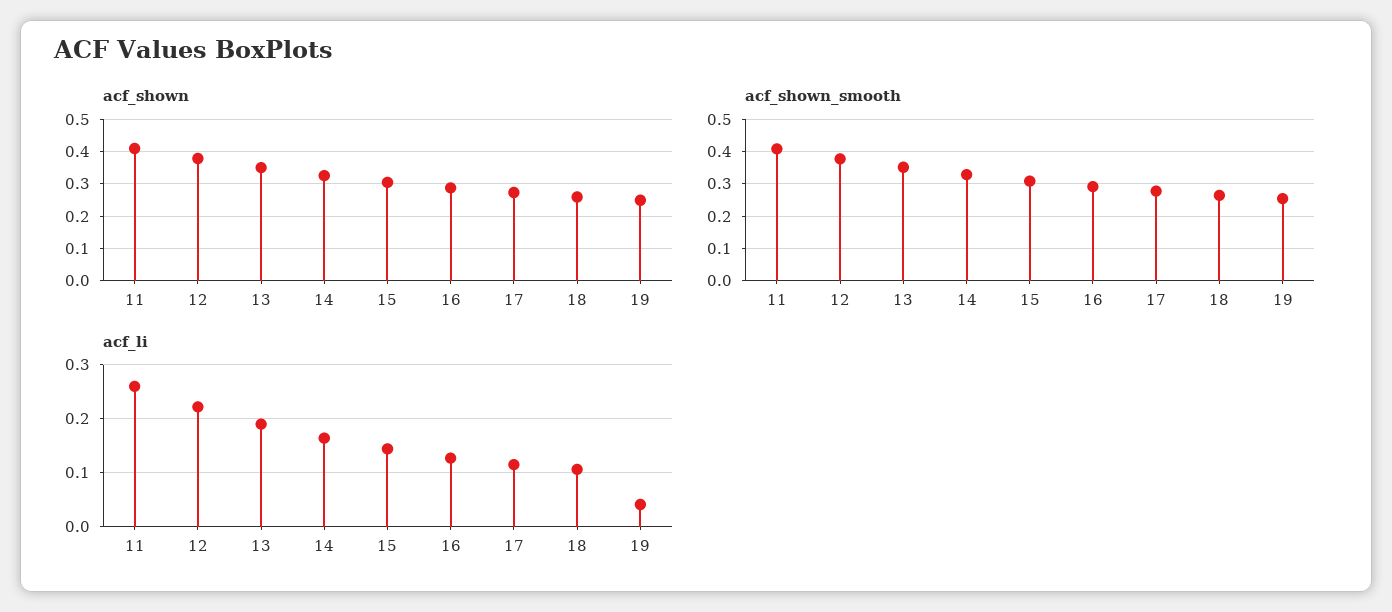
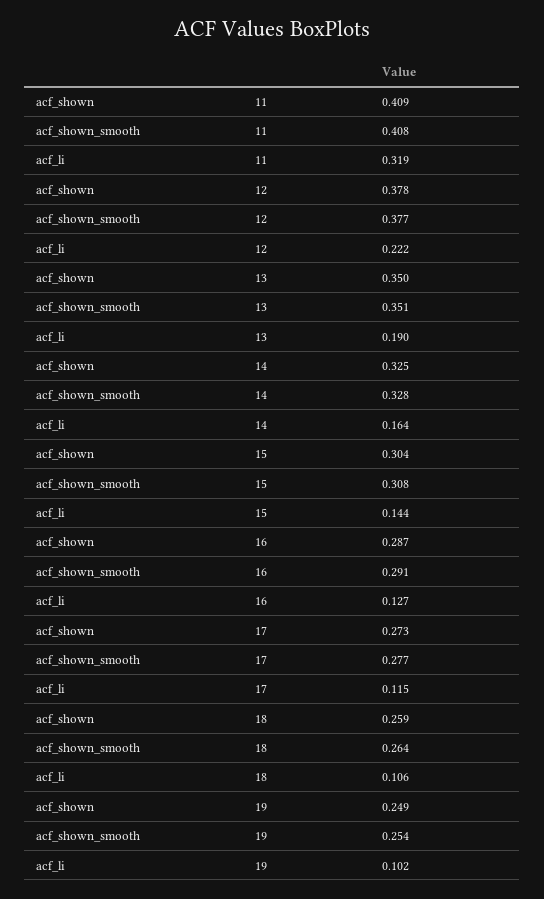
  {
    "acf_shown": {
      "11": 0.409,
      "12": 0.378,
      "13": 0.35,
      "14": 0.325,
      "15": 0.304,
      "16": 0.287,
      "17": 0.273,
      "18": 0.259,
      "19": 0.249
    },
    "acf_shown_smooth": {
      "11": 0.408,
      "12": 0.377,
      "13": 0.351,
      "14": 0.328,
      "15": 0.308,
      "16": 0.291,
      "17": 0.277,
      "18": 0.264,
      "19": 0.254
    },
    "acf_li": {
-     "11": 0.26,
+     "11": 0.319,
      "12": 0.222,
      "13": 0.19,
      "14": 0.164,
      "15": 0.144,
      "16": 0.127,
      "17": 0.115,
      "18": 0.106,
-     "19": 0.04
+     "19": 0.102
    }
  }

